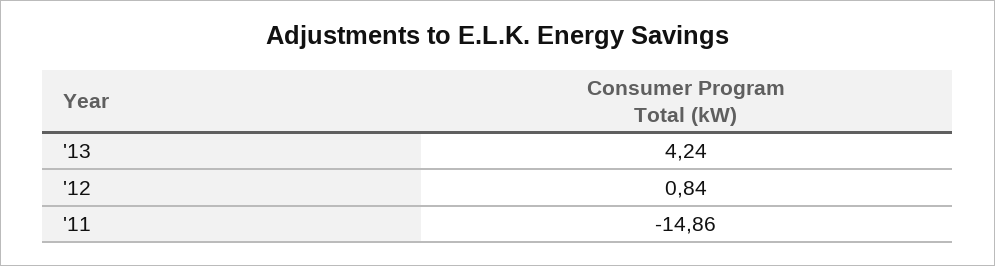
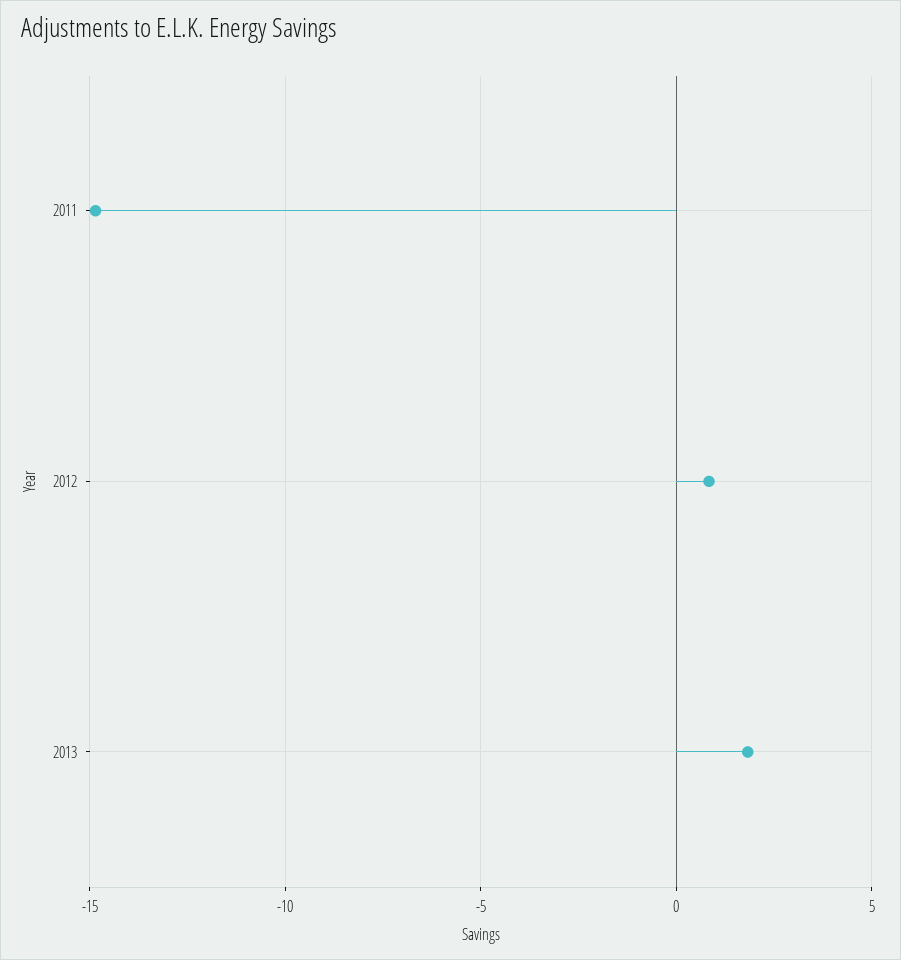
  {
-   "'13": 4.24,
+   "'13": 2,
    "'12": 0.84,
    "'11": -14.86
  }

